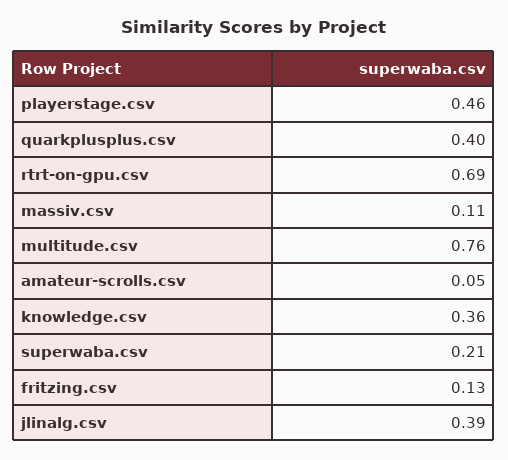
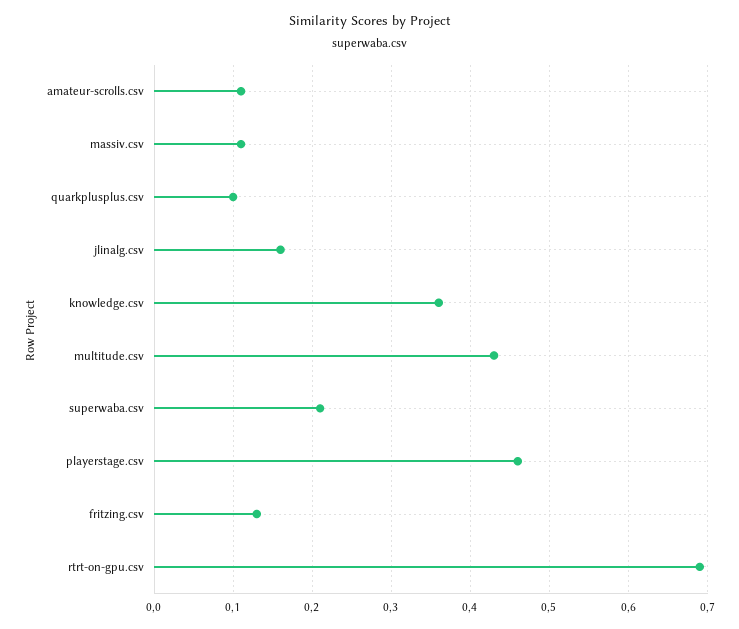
  {
    "playerstage.csv": 0.46,
-   "quarkplusplus.csv": 0.4,
+   "quarkplusplus.csv": 0.1,
    "rtrt-on-gpu.csv": 0.69,
    "massiv.csv": 0.11,
-   "multitude.csv": 0.76,
+   "multitude.csv": 0.43,
-   "amateur-scrolls.csv": 0.05,
+   "amateur-scrolls.csv": 0.11,
    "knowledge.csv": 0.36,
    "superwaba.csv": 0.21,
    "fritzing.csv": 0.13,
-   "jlinalg.csv": 0.39
+   "jlinalg.csv": 0.16
  }

